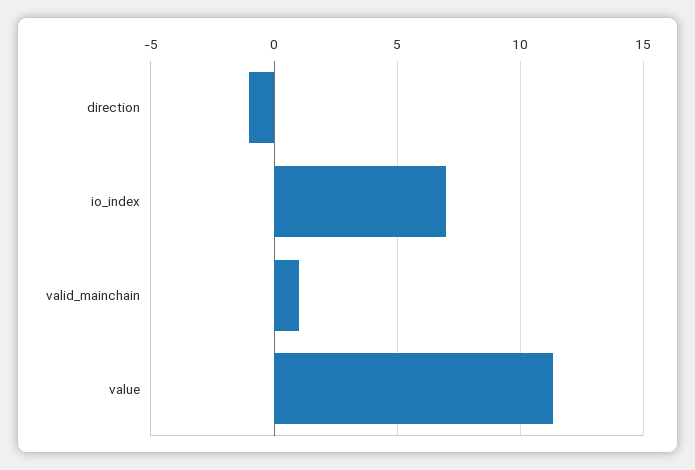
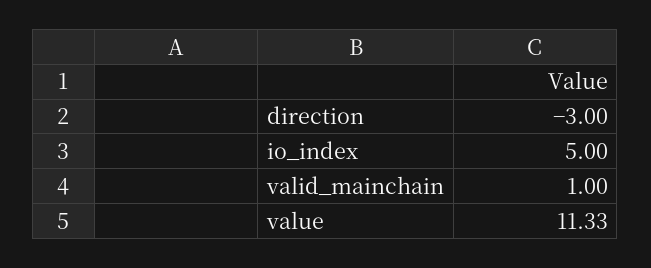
  {
-   "direction": -1,
+   "direction": -3,
-   "io_index": 7,
+   "io_index": 5,
    "valid_mainchain": 1,
    "value": 11.33
  }

